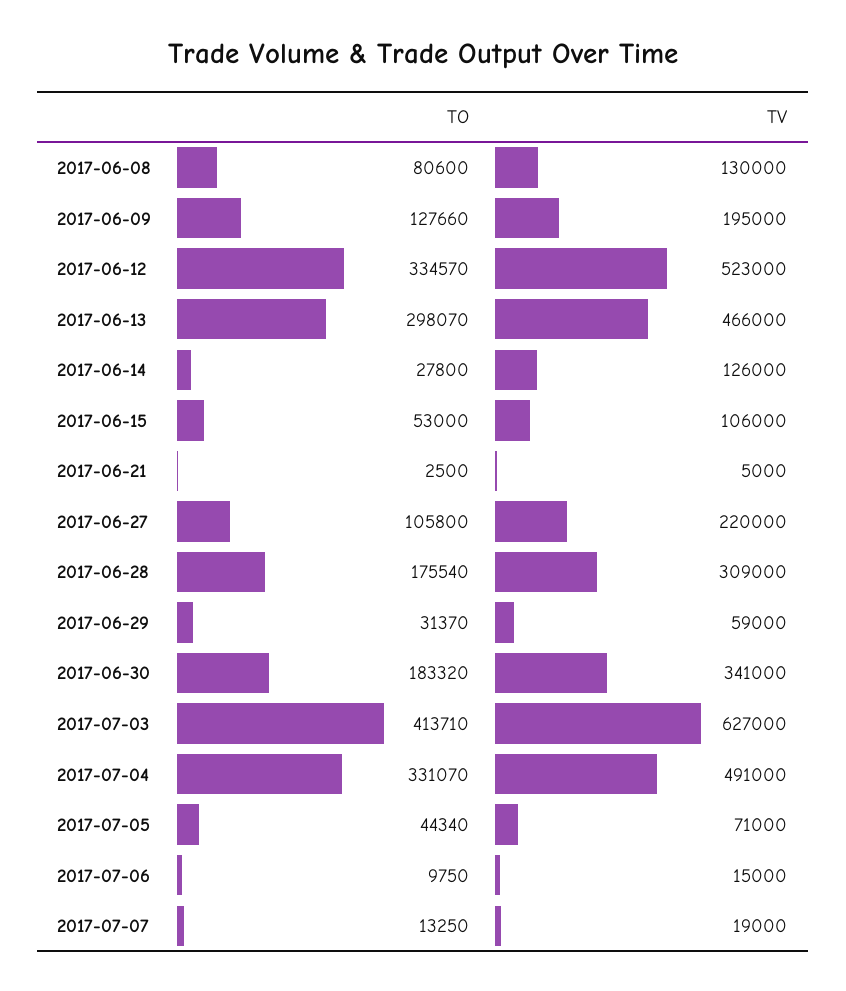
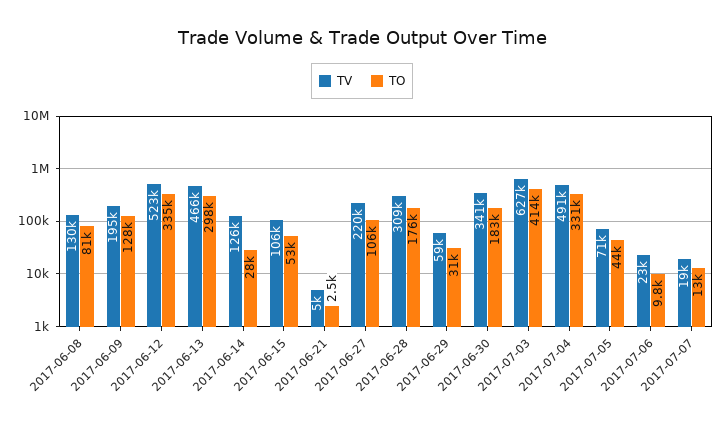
  {
    "TO": {
      "2017-06-08": 80600,
      "2017-06-09": 127660,
      "2017-06-12": 334570,
      "2017-06-13": 298070,
      "2017-06-14": 27800,
      "2017-06-15": 53000,
      "2017-06-21": 2500,
      "2017-06-27": 105800,
      "2017-06-28": 175540,
      "2017-06-29": 31370,
      "2017-06-30": 183320,
      "2017-07-03": 413710,
      "2017-07-04": 331070,
      "2017-07-05": 44340,
      "2017-07-06": 9750,
      "2017-07-07": 13250
    },
    "TV": {
      "2017-06-08": 130000,
      "2017-06-09": 195000,
      "2017-06-12": 523000,
      "2017-06-13": 466000,
      "2017-06-14": 126000,
      "2017-06-15": 106000,
      "2017-06-21": 5000,
      "2017-06-27": 220000,
      "2017-06-28": 309000,
      "2017-06-29": 59000,
      "2017-06-30": 341000,
      "2017-07-03": 627000,
      "2017-07-04": 491000,
      "2017-07-05": 71000,
-     "2017-07-06": 15000,
+     "2017-07-06": 23000,
      "2017-07-07": 19000
    }
  }

